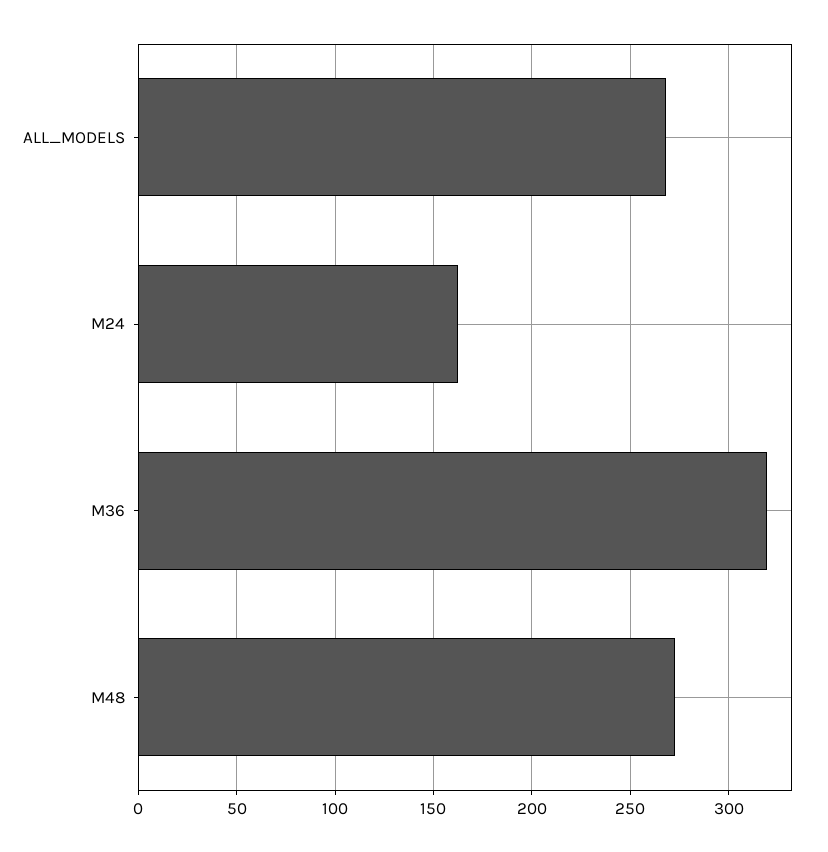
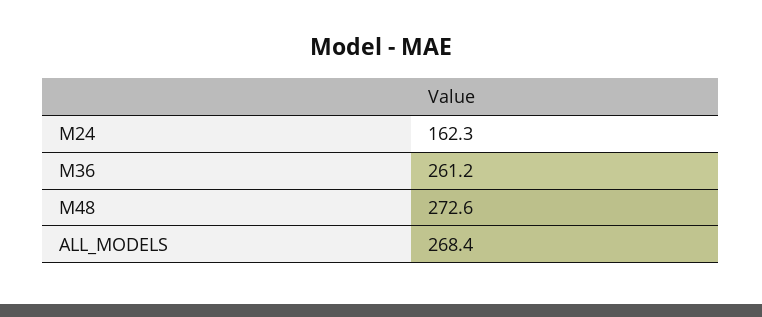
  {
    "ALL_MODELS": 268.4,
    "M24": 162.3,
-   "M36": 320,
+   "M36": 261.2,
    "M48": 272.6
  }

